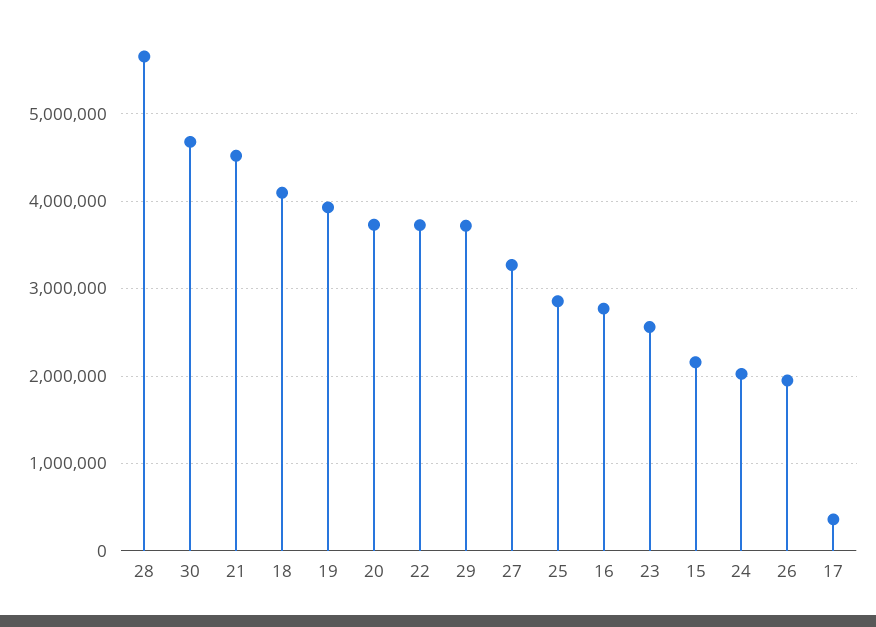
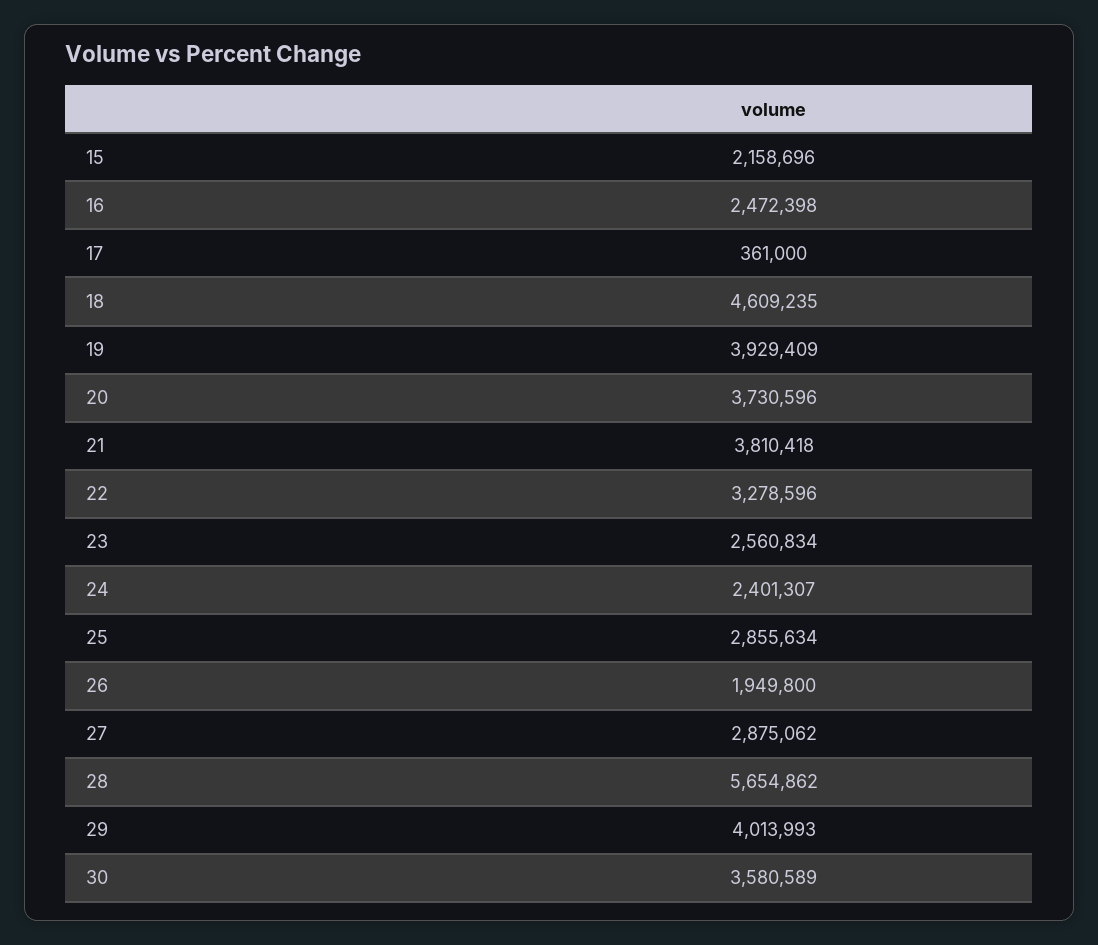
  {
    "28": 5654862,
-   "30": 4700000,
+   "30": 3580589,
-   "21": 4500000,
+   "21": 3810418,
-   "18": 4100000,
+   "18": 4609235,
    "19": 3929409,
    "20": 3730596,
-   "22": 3700000,
+   "22": 3278596,
-   "29": 3700000,
+   "29": 4013993,
-   "27": 3300000,
+   "27": 2875062,
    "25": 2855634,
-   "16": 2800000,
+   "16": 2472398,
    "23": 2560834,
    "15": 2158696,
-   "24": 2000000,
+   "24": 2401307,
    "26": 1949800,
    "17": 361000
  }

